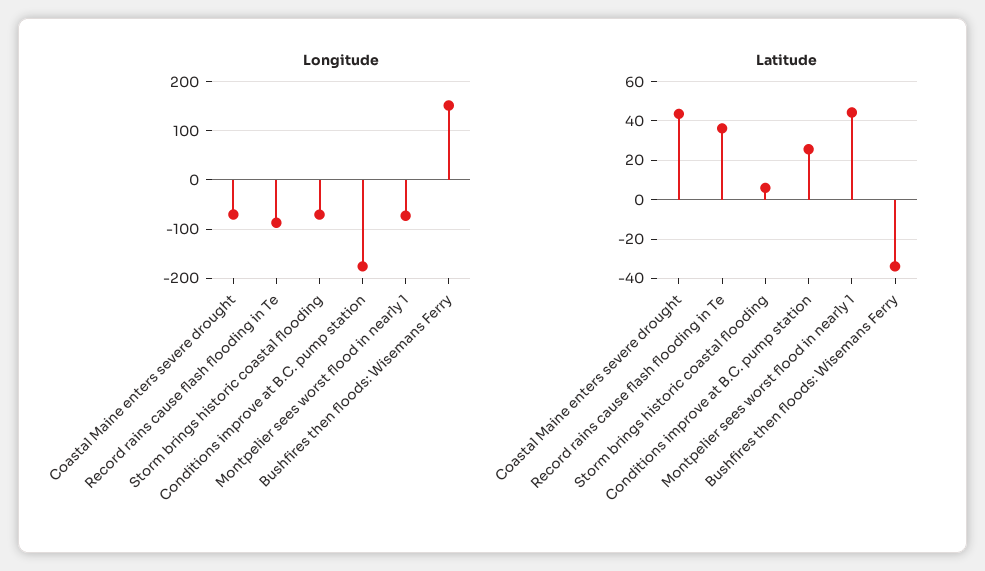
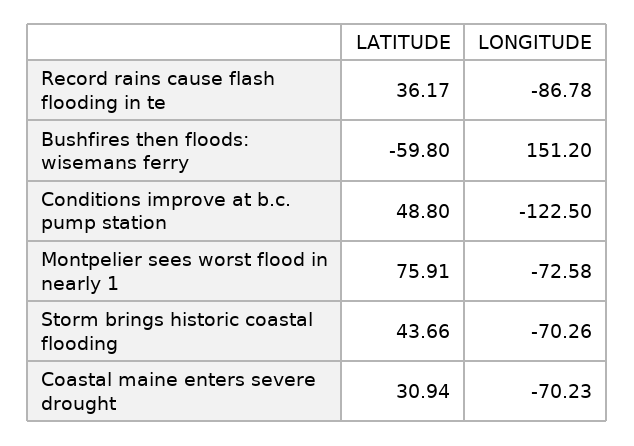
  {
    "Longitude": {
      "Coastal Maine enters severe drought": -70.23,
      "Record rains cause flash flooding in Te": -86.78,
      "Storm brings historic coastal flooding": -70.26,
-     "Conditions improve at B.C. pump station": -180,
+     "Conditions improve at B.C. pump station": -122.5,
      "Montpelier sees worst flood in nearly 1": -72.58,
      "Bushfires then floods: Wisemans Ferry": 151.2
    },
    "Latitude": {
-     "Coastal Maine enters severe drought": 45,
+     "Coastal Maine enters severe drought": 30.94,
      "Record rains cause flash flooding in Te": 36.17,
-     "Storm brings historic coastal flooding": 5,
+     "Storm brings historic coastal flooding": 43.66,
-     "Conditions improve at B.C. pump station": 25,
+     "Conditions improve at B.C. pump station": 48.8,
-     "Montpelier sees worst flood in nearly 1": 45,
+     "Montpelier sees worst flood in nearly 1": 75.91,
-     "Bushfires then floods: Wisemans Ferry": -35
+     "Bushfires then floods: Wisemans Ferry": -59.8
    }
  }

